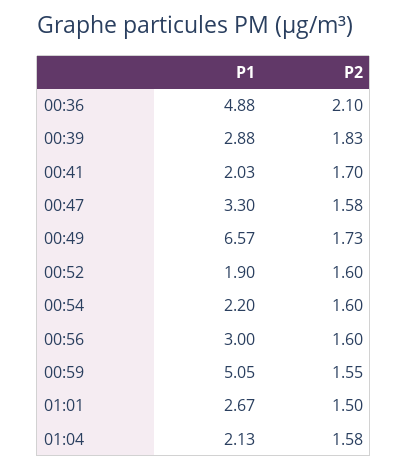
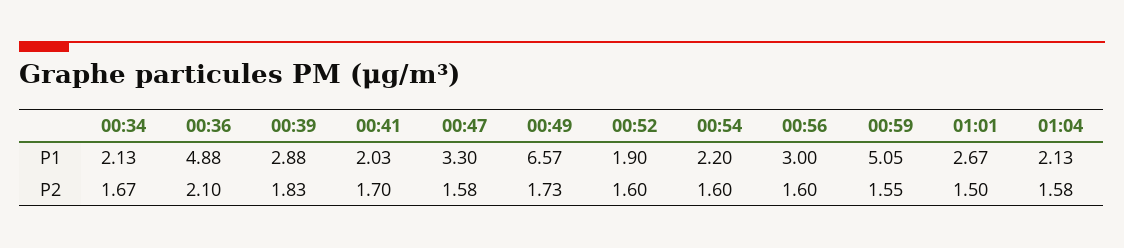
  {
    "P1": {
      "00:36": 4.88,
      "00:39": 2.88,
      "00:41": 2.03,
      "00:47": 3.3,
      "00:49": 6.57,
      "00:52": 1.9,
      "00:54": 2.2,
      "00:56": 3,
      "00:59": 5.05,
      "01:01": 2.67,
-     "01:04": 2.13
+     "01:04": 2.13,
+     "00:34": 2.13
    },
    "P2": {
      "00:36": 2.1,
      "00:39": 1.83,
      "00:41": 1.7,
      "00:47": 1.58,
      "00:49": 1.73,
      "00:52": 1.6,
      "00:54": 1.6,
      "00:56": 1.6,
      "00:59": 1.55,
      "01:01": 1.5,
-     "01:04": 1.58
+     "01:04": 1.58,
+     "00:34": 1.67
    }
  }

